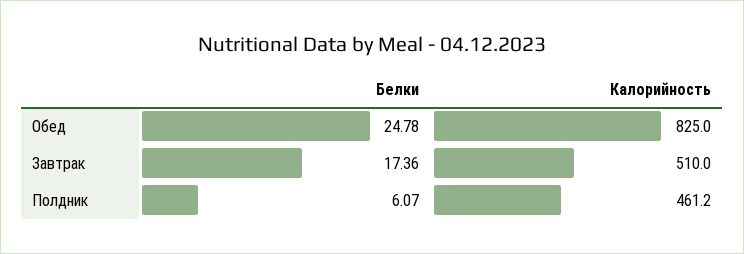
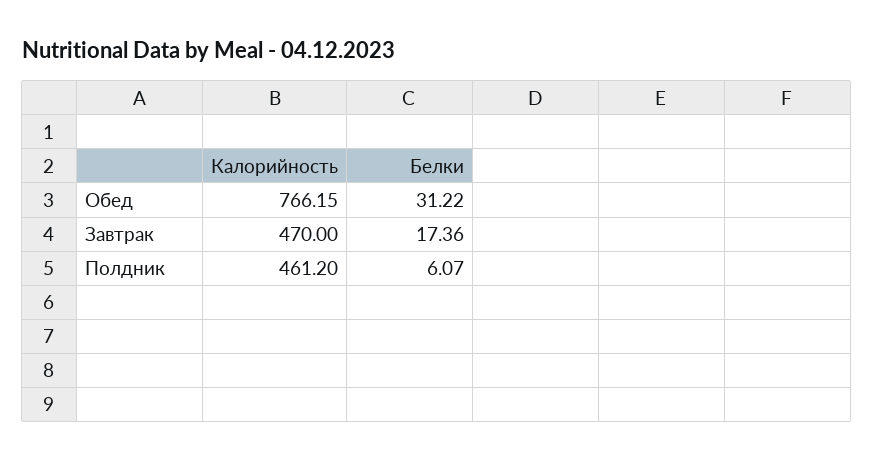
  {
    "Белки": {
-     "Обед": 24.78,
+     "Обед": 31.22,
      "Завтрак": 17.36,
      "Полдник": 6.07
    },
    "Калорийность": {
-     "Обед": 825,
+     "Обед": 766.15,
-     "Завтрак": 510,
+     "Завтрак": 470,
      "Полдник": 461.2
    }
  }

